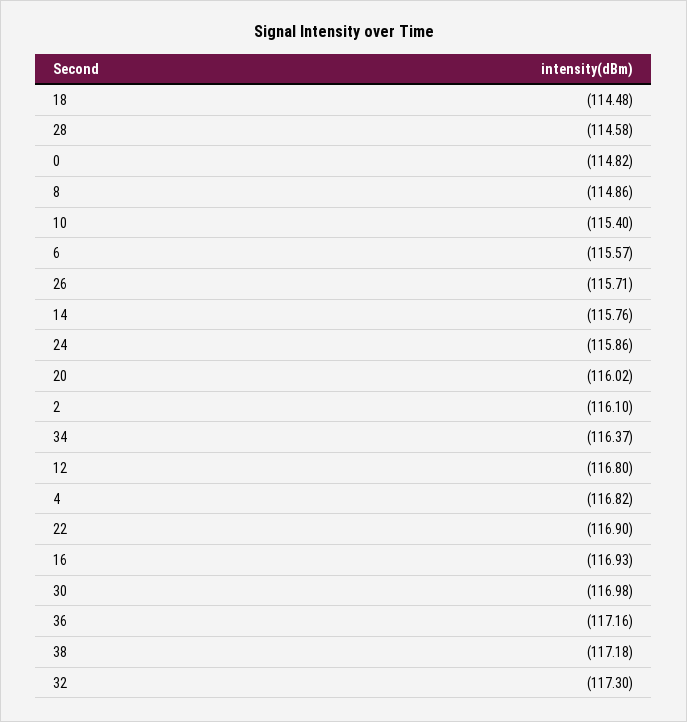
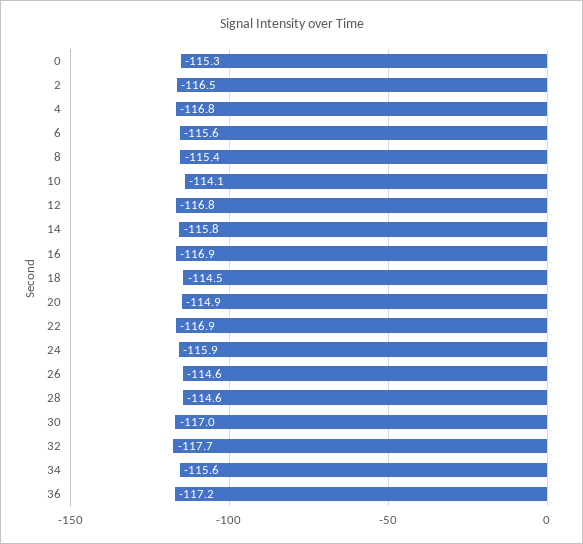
  {
    "18": -114.48,
    "28": -114.58,
-   "0": -114.82,
+   "0": -115.3,
-   "8": -114.86,
+   "8": -115.4,
-   "10": -115.4,
+   "10": -114.1,
    "6": -115.57,
-   "26": -115.71,
+   "26": -114.6,
    "14": -115.76,
    "24": -115.86,
-   "20": -116.02,
+   "20": -114.9,
-   "2": -116.1,
+   "2": -116.5,
-   "34": -116.37,
+   "34": -115.6,
    "12": -116.8,
    "4": -116.82,
    "22": -116.9,
    "16": -116.93,
    "30": -116.98,
    "36": -117.16,
-   "38": -117.18,
-   "32": -117.3
+   "32": -117.7
  }

